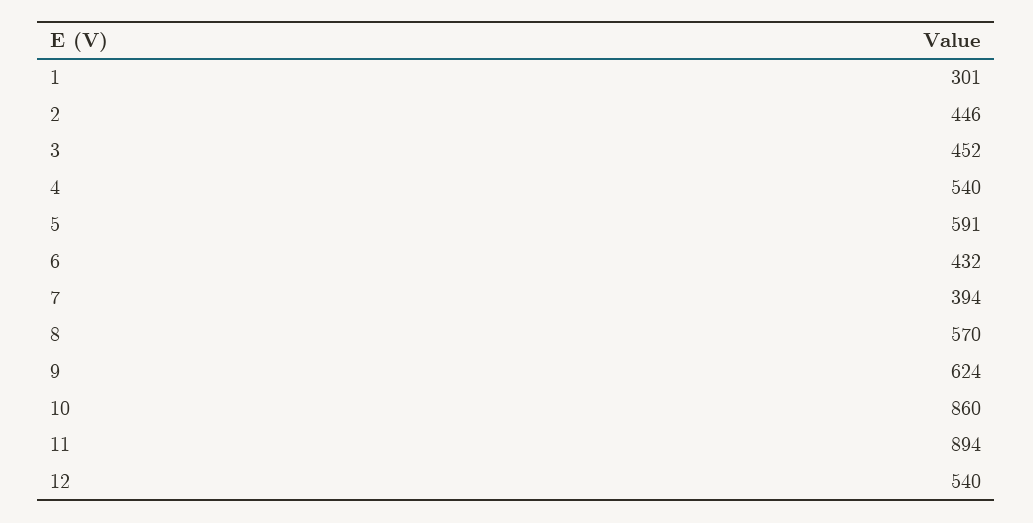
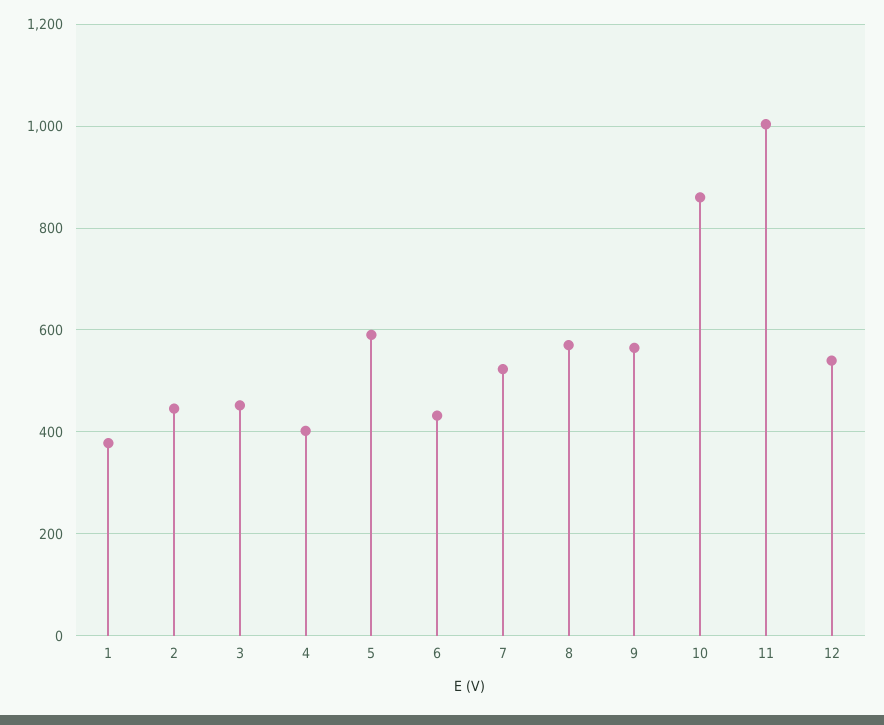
  {
-   "1": 301,
+   "1": 380,
    "2": 446,
    "3": 452,
-   "4": 540,
+   "4": 400,
    "5": 591,
    "6": 432,
-   "7": 394,
+   "7": 520,
    "8": 570,
-   "9": 624,
+   "9": 560,
    "10": 860,
-   "11": 894,
+   "11": 1000,
    "12": 540
  }

